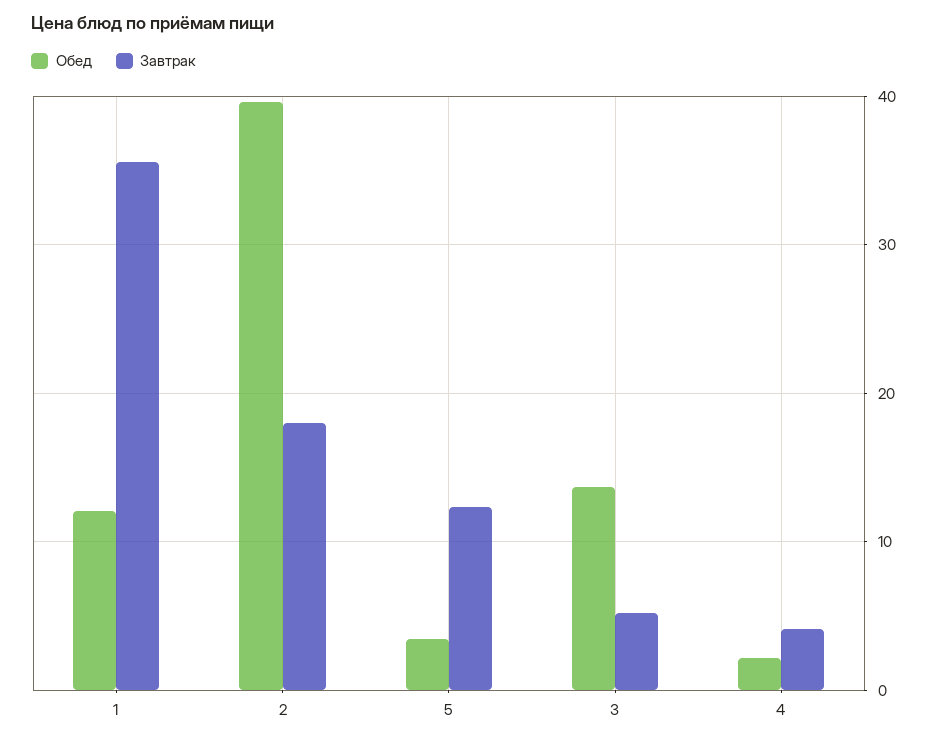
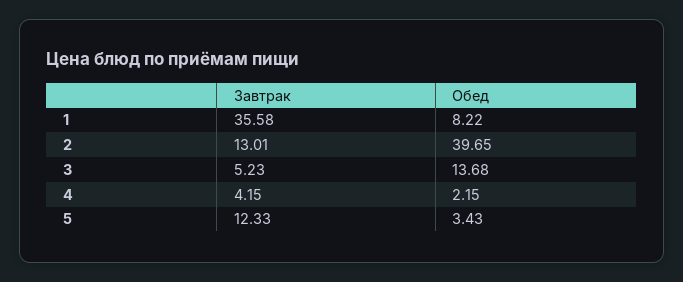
  {
    "Обед": {
-     "1": 12,
+     "1": 8.22,
      "2": 39.65,
      "5": 3.43,
      "3": 13.68,
      "4": 2.15
    },
    "Завтрак": {
      "1": 35.58,
-     "2": 18,
+     "2": 13.01,
      "5": 12.33,
      "3": 5.23,
      "4": 4.15
    }
  }

